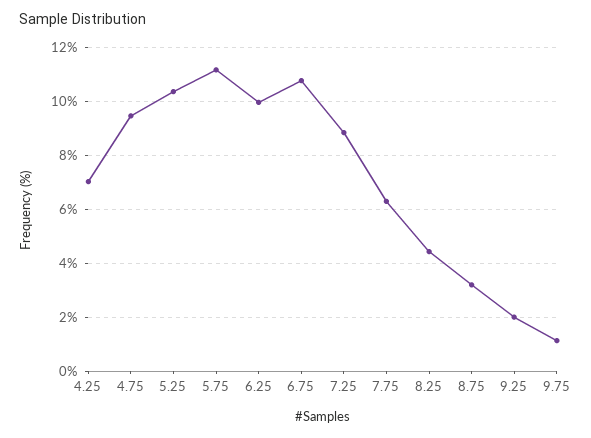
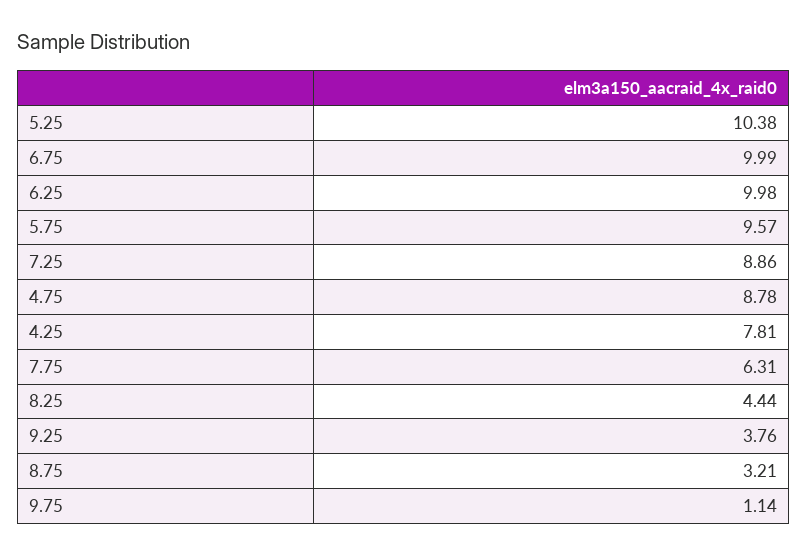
  {
-   "4.25": 7,
+   "4.25": 7.81,
-   "4.75": 9.5,
+   "4.75": 8.78,
    "5.25": 10.38,
-   "5.75": 11.25,
+   "5.75": 9.57,
    "6.25": 9.98,
-   "6.75": 10.75,
+   "6.75": 9.99,
    "7.25": 8.86,
    "7.75": 6.31,
    "8.25": 4.44,
    "8.75": 3.21,
-   "9.25": 2,
+   "9.25": 3.76,
    "9.75": 1.14
  }

